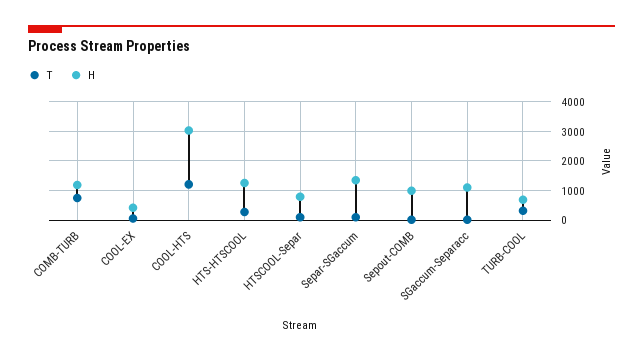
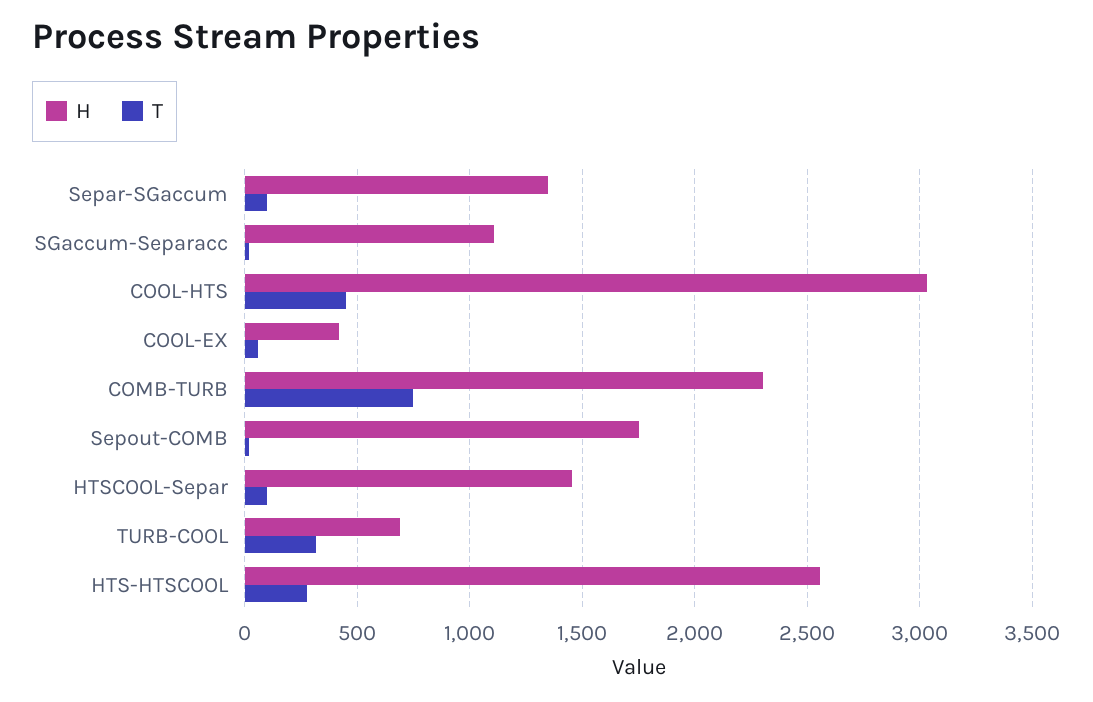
  {
    "T": {
      "COMB-TURB": 750,
      "COOL-EX": 50,
-     "COOL-HTS": 1250,
+     "COOL-HTS": 450,
      "HTS-HTSCOOL": 300,
      "HTSCOOL-Separ": 100,
      "Separ-SGaccum": 100,
      "Sepout-COMB": 0,
      "SGaccum-Separacc": 0,
      "TURB-COOL": 300
    },
    "H": {
-     "COMB-TURB": 1250,
+     "COMB-TURB": 2300,
      "COOL-EX": 400,
      "COOL-HTS": 3050,
-     "HTS-HTSCOOL": 1250,
+     "HTS-HTSCOOL": 2550,
-     "HTSCOOL-Separ": 750,
+     "HTSCOOL-Separ": 1450,
      "Separ-SGaccum": 1350,
-     "Sepout-COMB": 1000,
+     "Sepout-COMB": 1750,
      "SGaccum-Separacc": 1100,
      "TURB-COOL": 700
    }
  }

